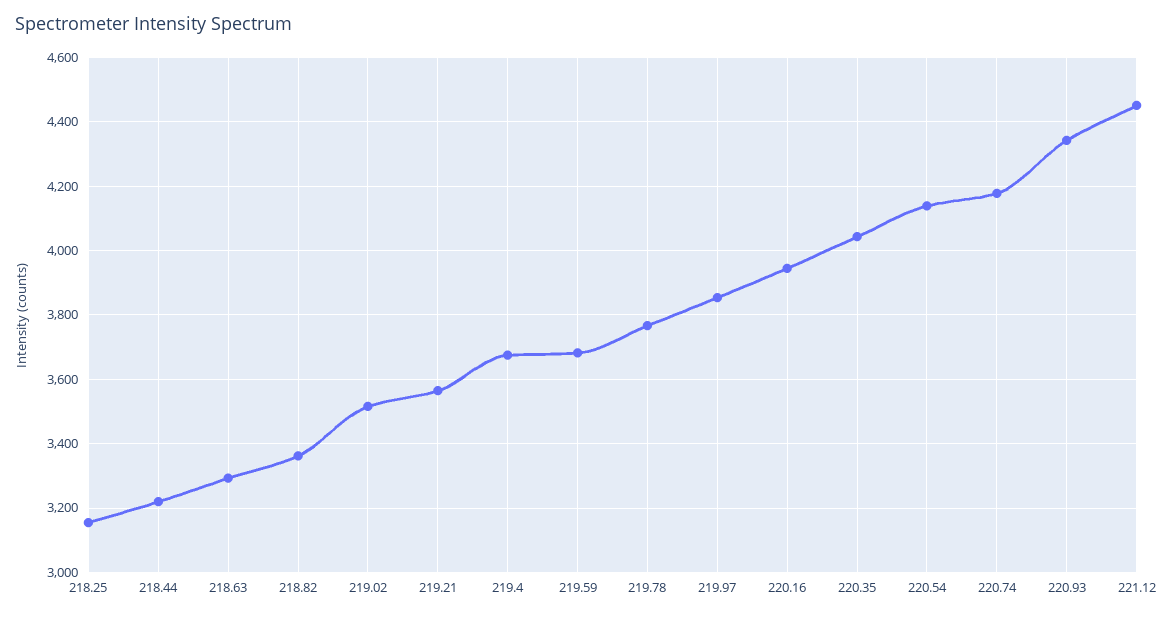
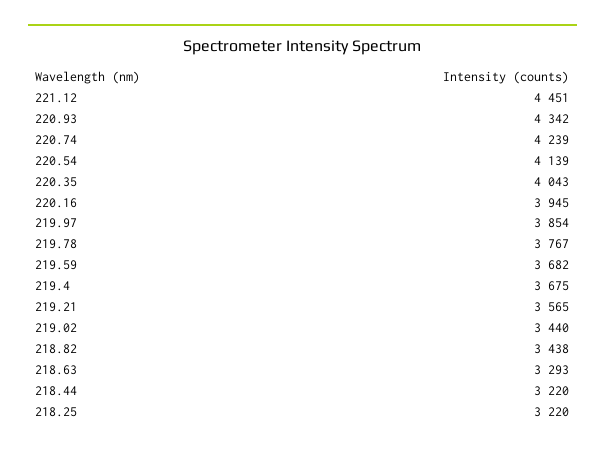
  {
-   "218.25": 3160,
+   "218.25": 3220,
    "218.44": 3220,
    "218.63": 3293,
-   "218.82": 3360,
+   "218.82": 3438,
-   "219.02": 3520,
+   "219.02": 3440,
    "219.21": 3565,
    "219.4": 3675,
    "219.59": 3682,
    "219.78": 3767,
    "219.97": 3854,
    "220.16": 3945,
    "220.35": 4043,
    "220.54": 4139,
-   "220.74": 4180,
+   "220.74": 4239,
    "220.93": 4342,
    "221.12": 4451
  }

